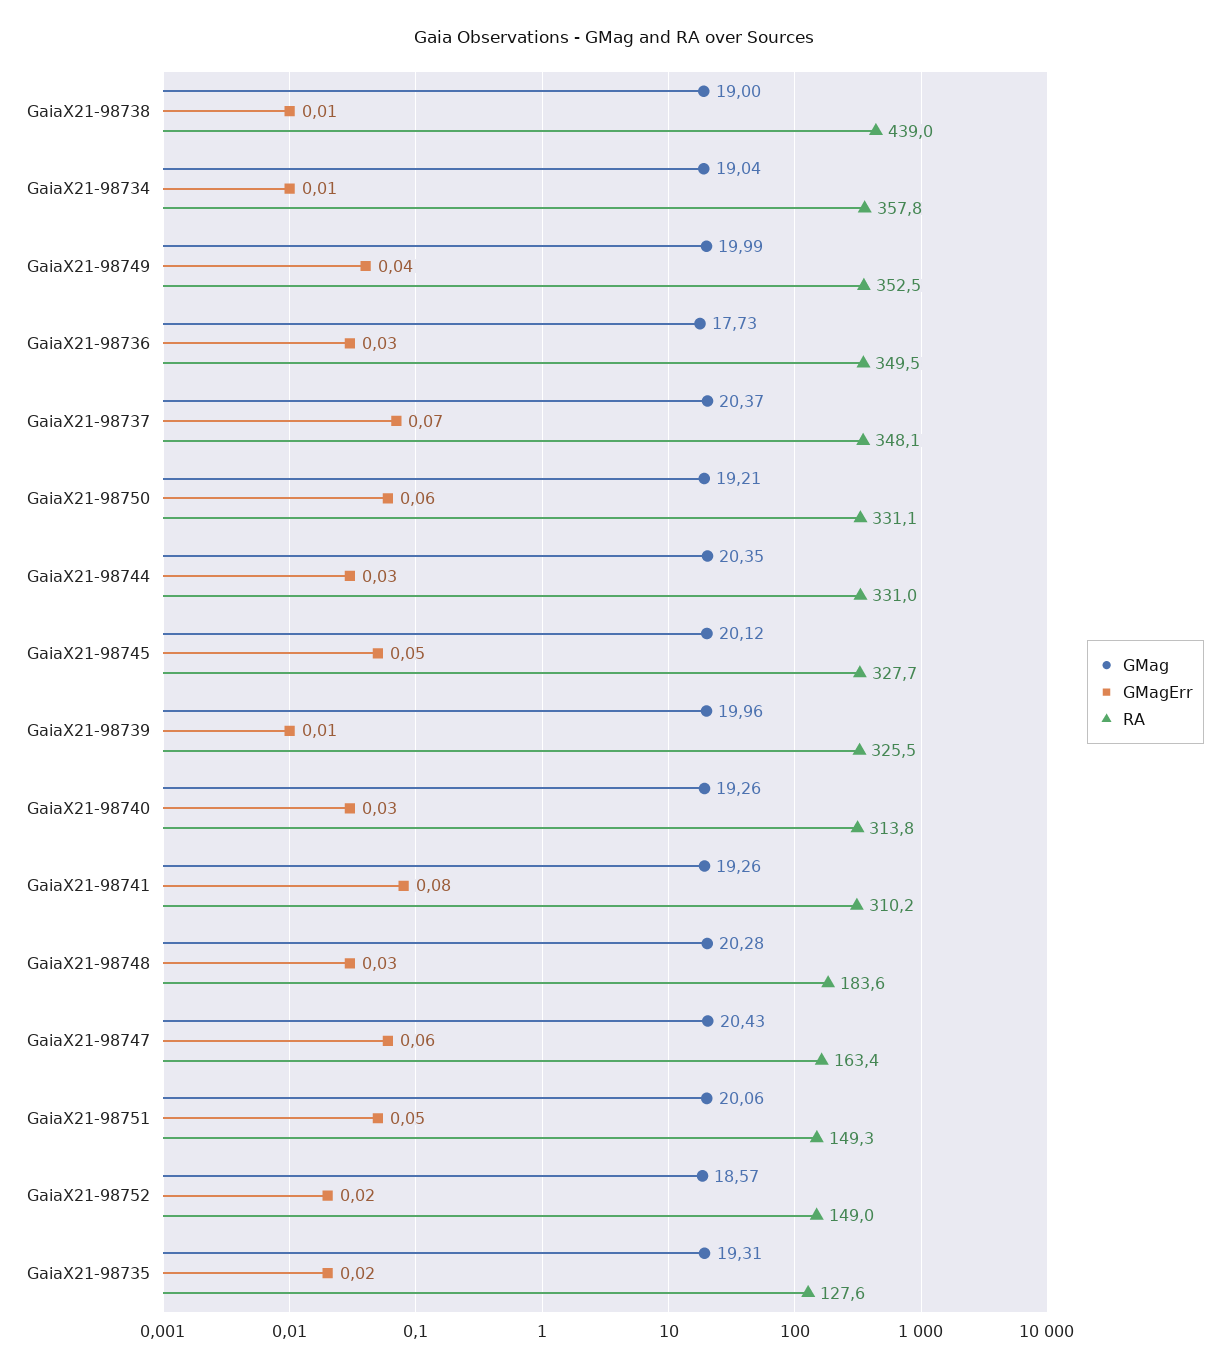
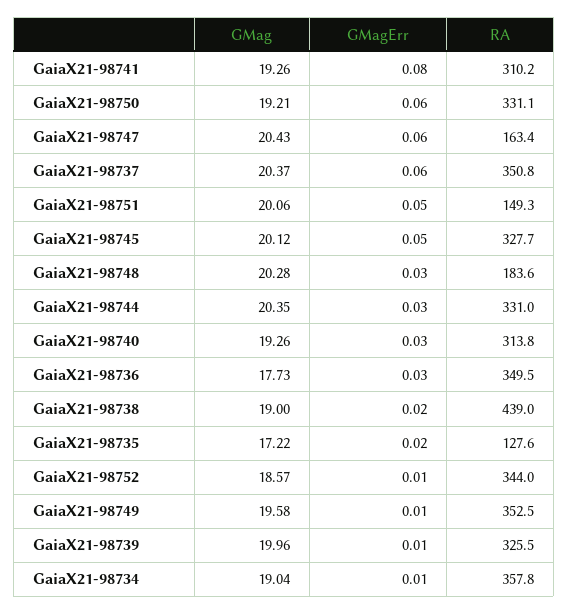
  {
    "GMag": {
      "GaiaX21-98738": 19,
      "GaiaX21-98734": 19.04,
-     "GaiaX21-98749": 19.99,
+     "GaiaX21-98749": 19.58,
      "GaiaX21-98736": 17.73,
      "GaiaX21-98737": 20.37,
      "GaiaX21-98750": 19.21,
      "GaiaX21-98744": 20.35,
      "GaiaX21-98745": 20.12,
      "GaiaX21-98739": 19.96,
      "GaiaX21-98740": 19.26,
      "GaiaX21-98741": 19.26,
      "GaiaX21-98748": 20.28,
      "GaiaX21-98747": 20.43,
      "GaiaX21-98751": 20.06,
      "GaiaX21-98752": 18.57,
-     "GaiaX21-98735": 19.31
+     "GaiaX21-98735": 17.22
    },
    "GMagErr": {
-     "GaiaX21-98738": 0.01,
+     "GaiaX21-98738": 0.02,
      "GaiaX21-98734": 0.01,
-     "GaiaX21-98749": 0.04,
+     "GaiaX21-98749": 0.01,
      "GaiaX21-98736": 0.03,
-     "GaiaX21-98737": 0.07,
+     "GaiaX21-98737": 0.06,
      "GaiaX21-98750": 0.06,
      "GaiaX21-98744": 0.03,
      "GaiaX21-98745": 0.05,
      "GaiaX21-98739": 0.01,
      "GaiaX21-98740": 0.03,
      "GaiaX21-98741": 0.08,
      "GaiaX21-98748": 0.03,
      "GaiaX21-98747": 0.06,
      "GaiaX21-98751": 0.05,
-     "GaiaX21-98752": 0.02,
+     "GaiaX21-98752": 0.01,
      "GaiaX21-98735": 0.02
    },
    "RA": {
      "GaiaX21-98738": 439,
      "GaiaX21-98734": 357.8,
      "GaiaX21-98749": 352.5,
      "GaiaX21-98736": 349.5,
-     "GaiaX21-98737": 348.1,
+     "GaiaX21-98737": 350.8,
      "GaiaX21-98750": 331.1,
      "GaiaX21-98744": 331,
      "GaiaX21-98745": 327.7,
      "GaiaX21-98739": 325.5,
      "GaiaX21-98740": 313.8,
      "GaiaX21-98741": 310.2,
      "GaiaX21-98748": 183.6,
      "GaiaX21-98747": 163.4,
      "GaiaX21-98751": 149.3,
-     "GaiaX21-98752": 149,
+     "GaiaX21-98752": 344,
      "GaiaX21-98735": 127.6
    }
  }

